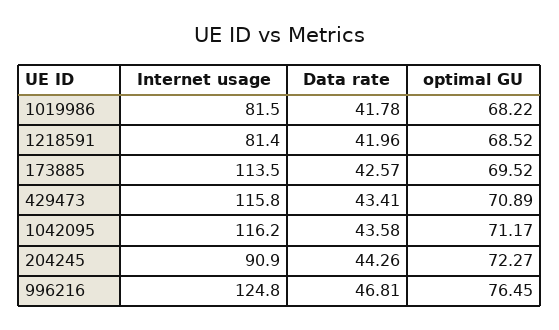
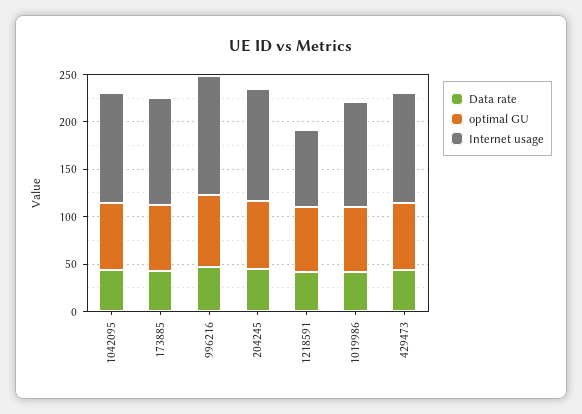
  {
    "Internet usage": {
-     "1019986": 81.5,
+     "1019986": 110,
      "1218591": 81.4,
      "173885": 113.5,
      "429473": 115.8,
      "1042095": 116.2,
-     "204245": 90.9,
+     "204245": 120,
      "996216": 124.8
    },
    "Data rate": {
      "1019986": 41.78,
      "1218591": 41.96,
      "173885": 42.57,
      "429473": 43.41,
      "1042095": 43.58,
      "204245": 44.26,
      "996216": 46.81
    },
    "optimal GU": {
      "1019986": 68.22,
      "1218591": 68.52,
      "173885": 69.52,
      "429473": 70.89,
      "1042095": 71.17,
      "204245": 72.27,
      "996216": 76.45
    }
  }

